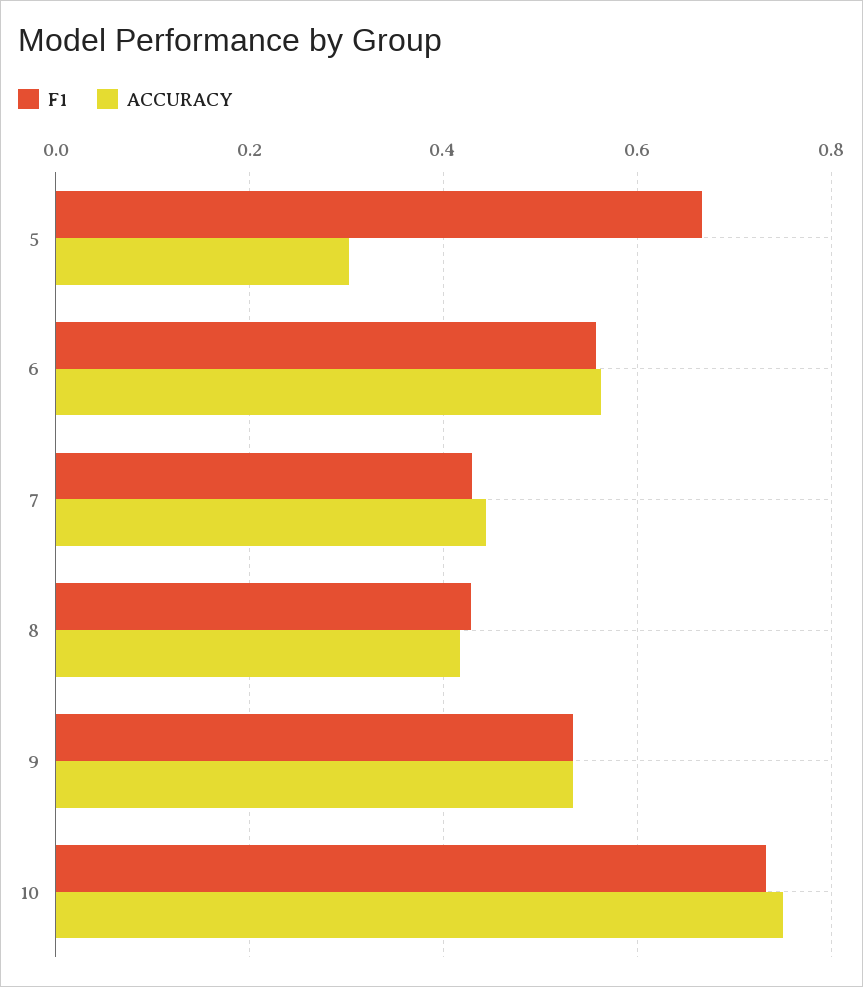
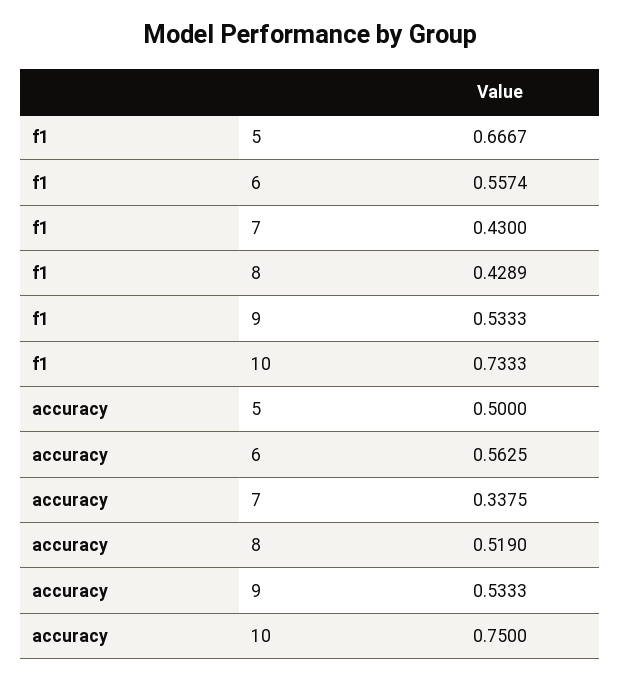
  {
    "F1": {
      "5": 0.6667,
      "6": 0.5574,
      "7": 0.43,
      "8": 0.4289,
      "9": 0.5333,
      "10": 0.7333
    },
    "ACCURACY": {
-     "5": 0.3,
+     "5": 0.5,
      "6": 0.5625,
-     "7": 0.44,
+     "7": 0.3375,
-     "8": 0.42,
+     "8": 0.519,
      "9": 0.5333,
      "10": 0.75
    }
  }

